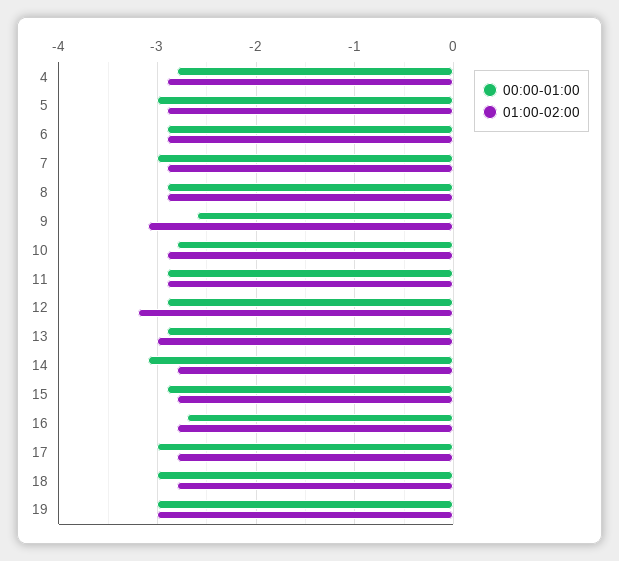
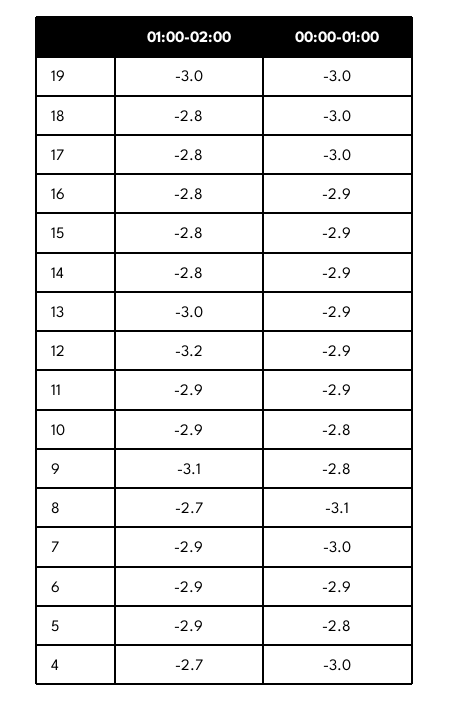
  {
    "00:00-01:00": {
-     "4": -2.8,
+     "4": -3,
-     "5": -3,
+     "5": -2.8,
      "6": -2.9,
      "7": -3,
-     "8": -2.9,
+     "8": -3.1,
-     "9": -2.6,
+     "9": -2.8,
      "10": -2.8,
      "11": -2.9,
      "12": -2.9,
      "13": -2.9,
-     "14": -3.1,
+     "14": -2.9,
      "15": -2.9,
-     "16": -2.7,
+     "16": -2.9,
      "17": -3,
      "18": -3,
      "19": -3
    },
    "01:00-02:00": {
-     "4": -2.9,
+     "4": -2.7,
      "5": -2.9,
      "6": -2.9,
      "7": -2.9,
-     "8": -2.9,
+     "8": -2.7,
      "9": -3.1,
      "10": -2.9,
      "11": -2.9,
      "12": -3.2,
      "13": -3,
      "14": -2.8,
      "15": -2.8,
      "16": -2.8,
      "17": -2.8,
      "18": -2.8,
      "19": -3
    }
  }

